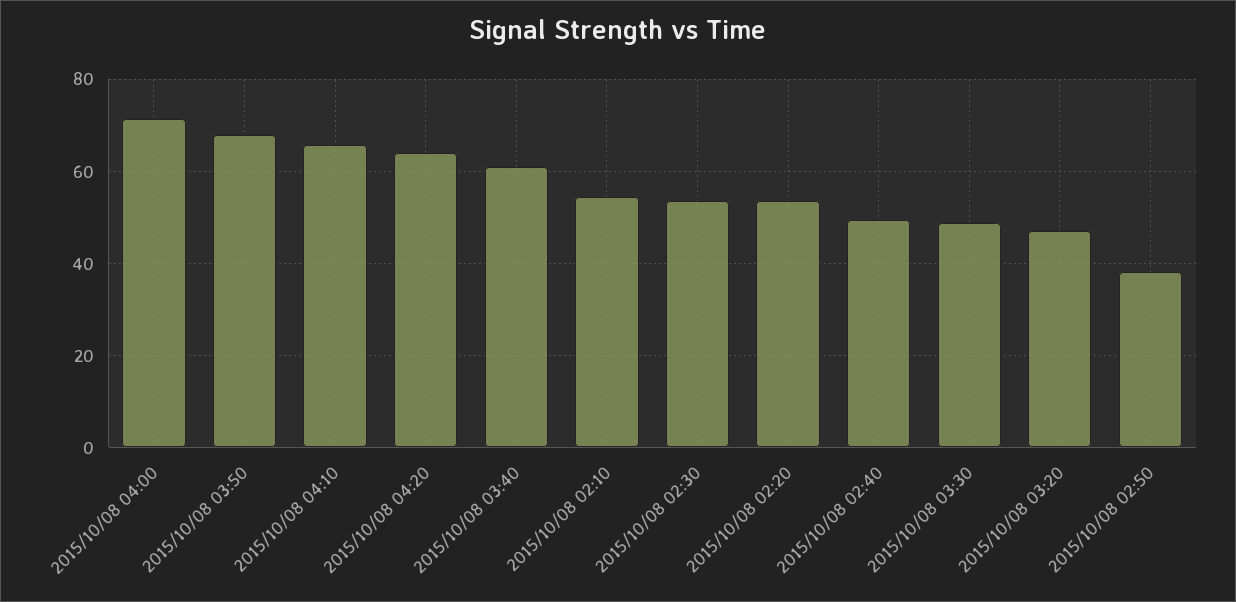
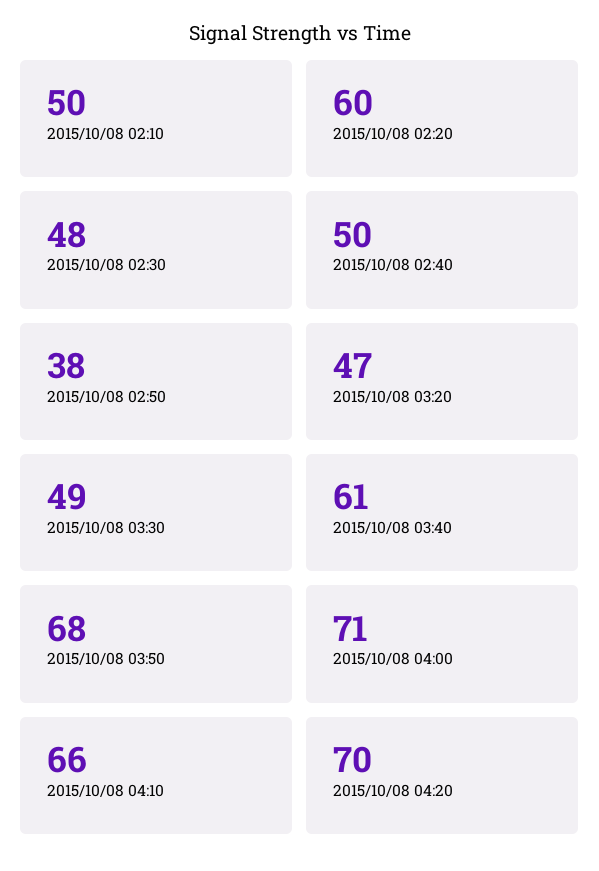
  {
    "2015/10/08 04:00": 71,
    "2015/10/08 03:50": 68,
    "2015/10/08 04:10": 66,
-   "2015/10/08 04:20": 64,
+   "2015/10/08 04:20": 70,
    "2015/10/08 03:40": 61,
-   "2015/10/08 02:10": 54,
+   "2015/10/08 02:10": 50,
-   "2015/10/08 02:30": 54,
+   "2015/10/08 02:30": 48,
-   "2015/10/08 02:20": 54,
+   "2015/10/08 02:20": 60,
    "2015/10/08 02:40": 50,
    "2015/10/08 03:30": 49,
    "2015/10/08 03:20": 47,
    "2015/10/08 02:50": 38
  }

